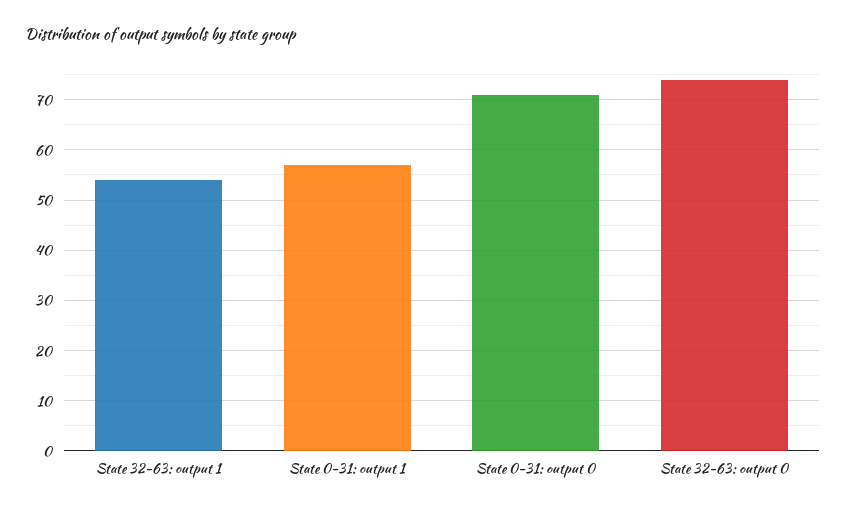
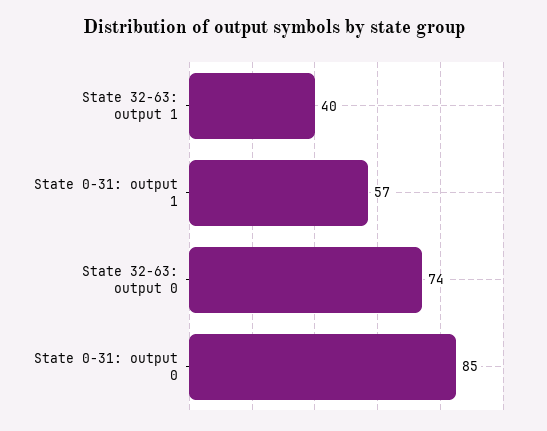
  {
-   "State 32-63: output 1": 55,
+   "State 32-63: output 1": 40,
    "State 0-31: output 1": 57,
-   "State 0-31: output 0": 70,
+   "State 0-31: output 0": 85,
    "State 32-63: output 0": 74
  }

